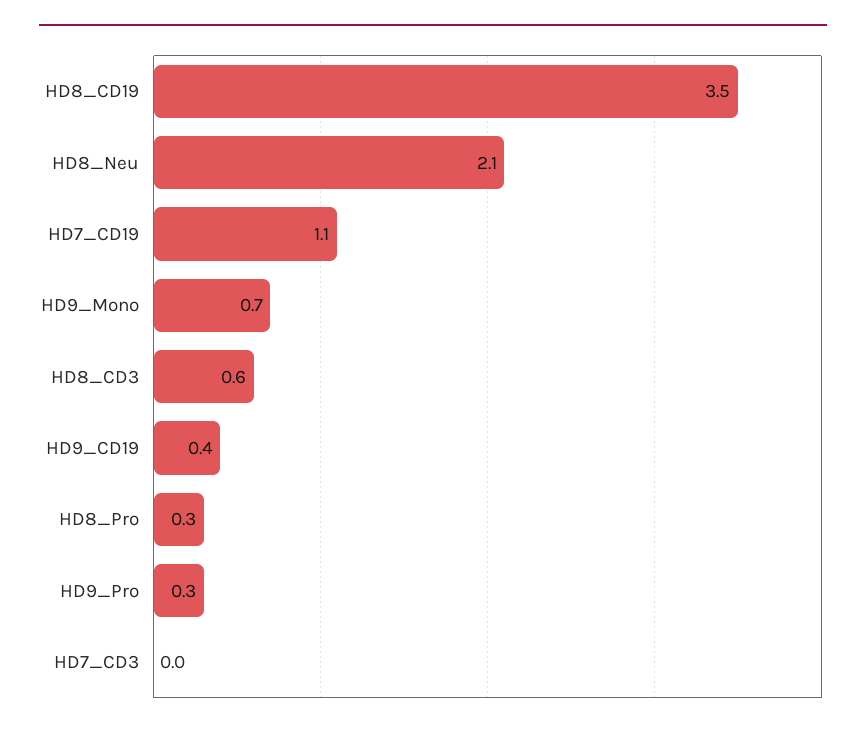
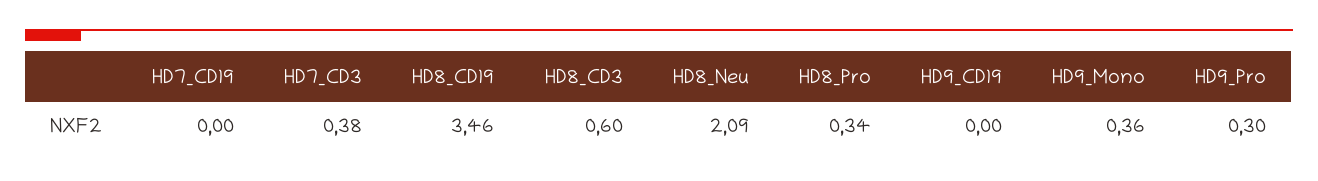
  {
    "HD8_CD19": 3.46,
    "HD8_Neu": 2.09,
-   "HD7_CD19": 1.1,
+   "HD7_CD19": 0,
-   "HD9_Mono": 0.7,
+   "HD9_Mono": 0.36,
    "HD8_CD3": 0.6,
-   "HD9_CD19": 0.4,
+   "HD9_CD19": 0,
    "HD8_Pro": 0.34,
    "HD9_Pro": 0.3,
-   "HD7_CD3": 0
+   "HD7_CD3": 0.38
  }

